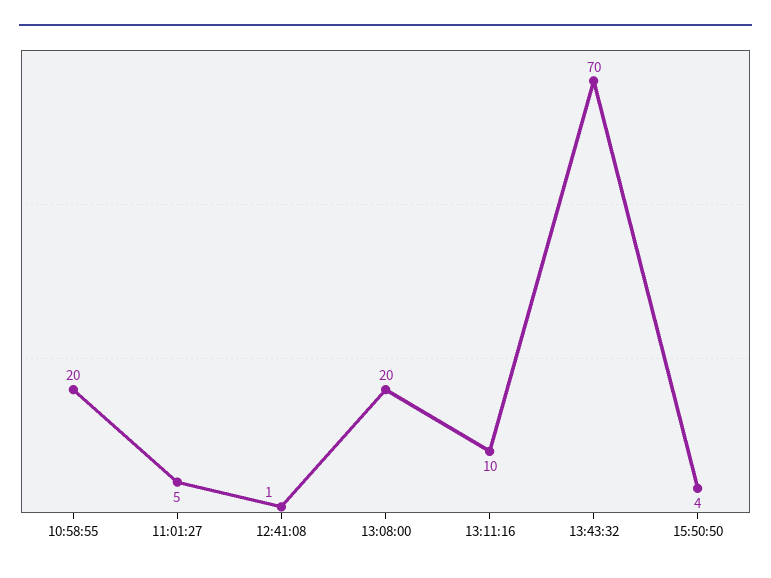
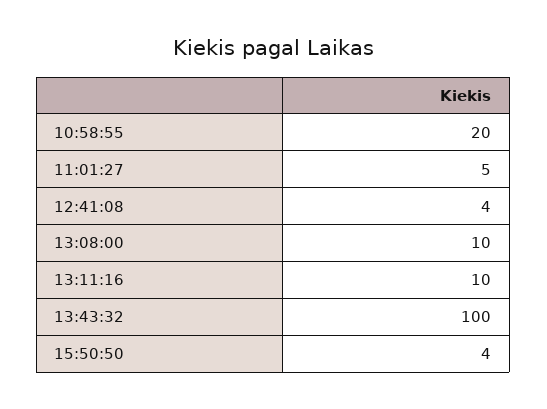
  {
    "10:58:55": 20,
    "11:01:27": 5,
-   "12:41:08": 1,
+   "12:41:08": 4,
-   "13:08:00": 20,
+   "13:08:00": 10,
    "13:11:16": 10,
-   "13:43:32": 70,
+   "13:43:32": 100,
    "15:50:50": 4
  }

